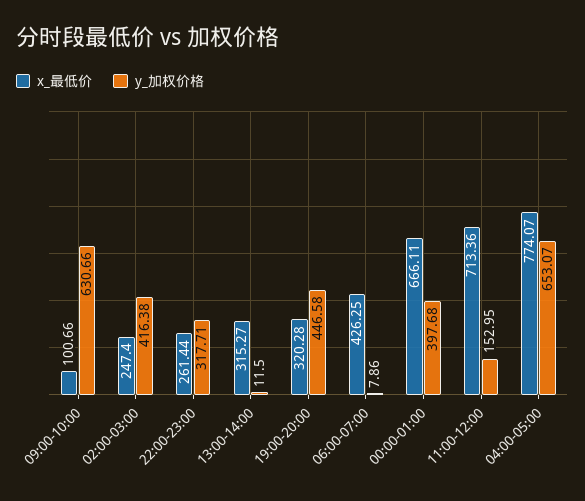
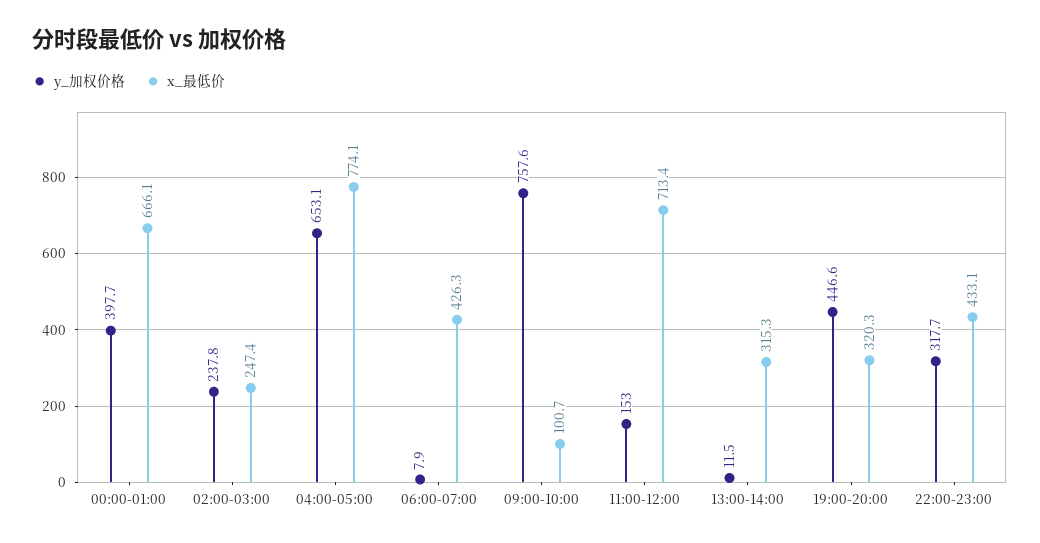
  {
    "x_最低价": {
      "09:00-10:00": 100.66,
      "02:00-03:00": 247.4,
-     "22:00-23:00": 261.44,
+     "22:00-23:00": 433.1,
      "13:00-14:00": 315.27,
      "19:00-20:00": 320.28,
      "06:00-07:00": 426.25,
      "00:00-01:00": 666.11,
      "11:00-12:00": 713.36,
      "04:00-05:00": 774.07
    },
    "y_加权价格": {
-     "09:00-10:00": 630.66,
+     "09:00-10:00": 757.6,
-     "02:00-03:00": 416.38,
+     "02:00-03:00": 237.8,
      "22:00-23:00": 317.71,
      "13:00-14:00": 11.5,
      "19:00-20:00": 446.58,
      "06:00-07:00": 7.86,
      "00:00-01:00": 397.68,
      "11:00-12:00": 152.95,
      "04:00-05:00": 653.07
    }
  }

